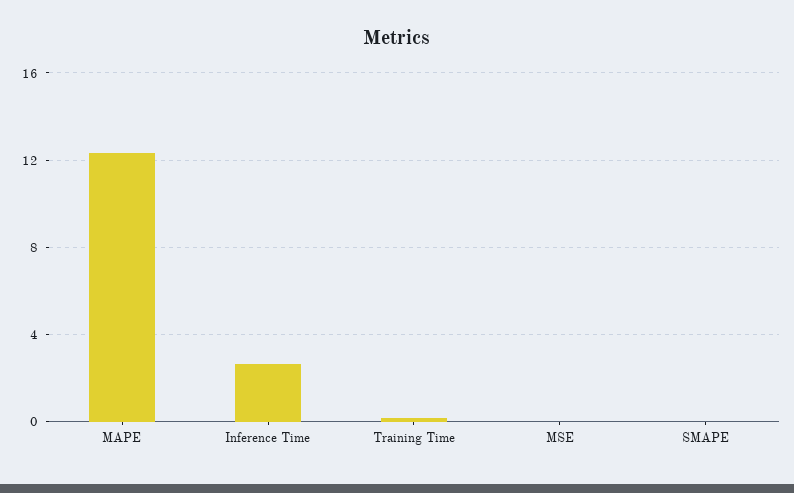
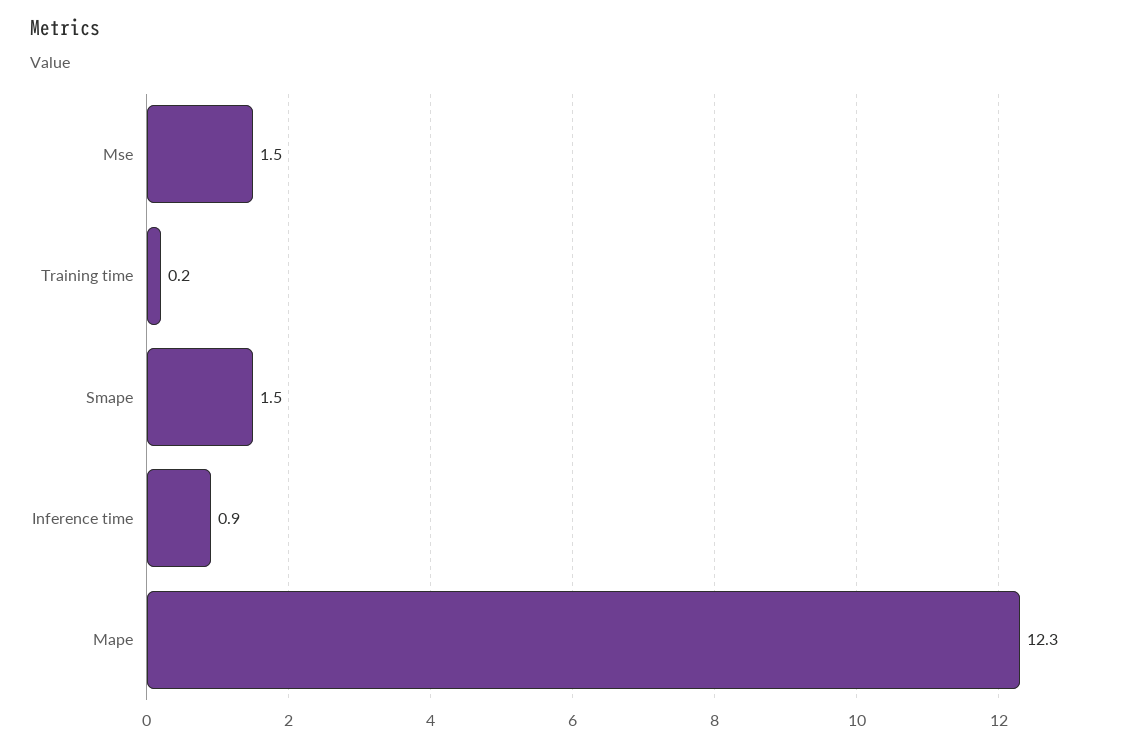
  {
    "MAPE": 12.3,
-   "Inference Time": 2.5,
+   "Inference Time": 0.9,
    "Training Time": 0.2,
-   "MSE": 0,
+   "MSE": 1.5,
-   "SMAPE": 0
+   "SMAPE": 1.5
  }

